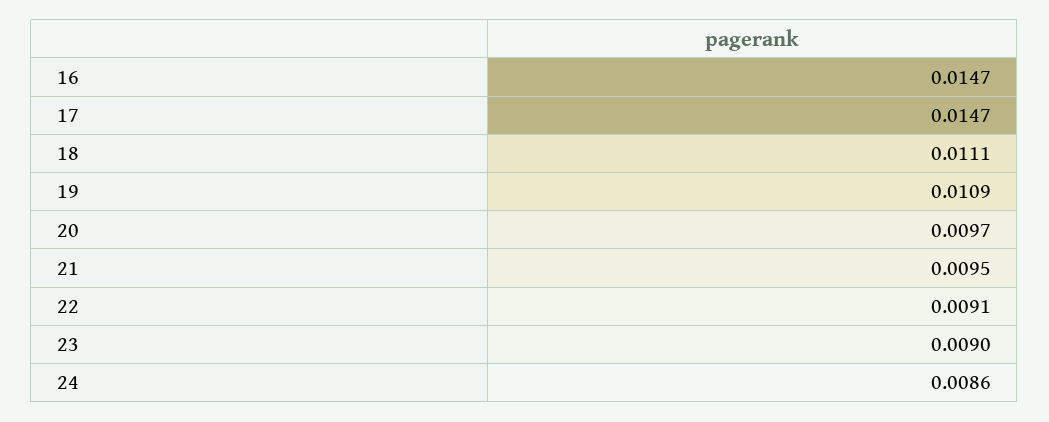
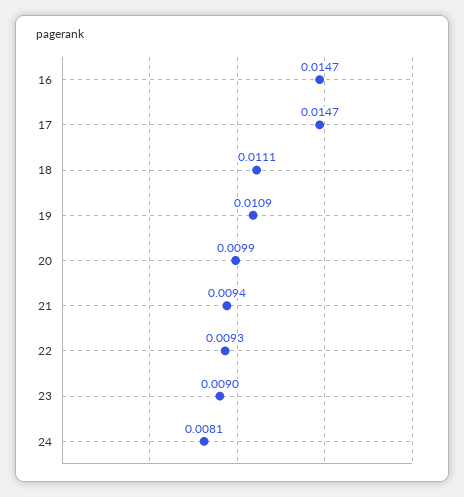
  {
    "16": 0.0147,
    "17": 0.0147,
    "18": 0.0111,
    "19": 0.0109,
-   "20": 0.0097,
+   "20": 0.0099,
-   "21": 0.0095,
+   "21": 0.0094,
-   "22": 0.0091,
+   "22": 0.0093,
    "23": 0.009,
-   "24": 0.0086
+   "24": 0.0081
  }

